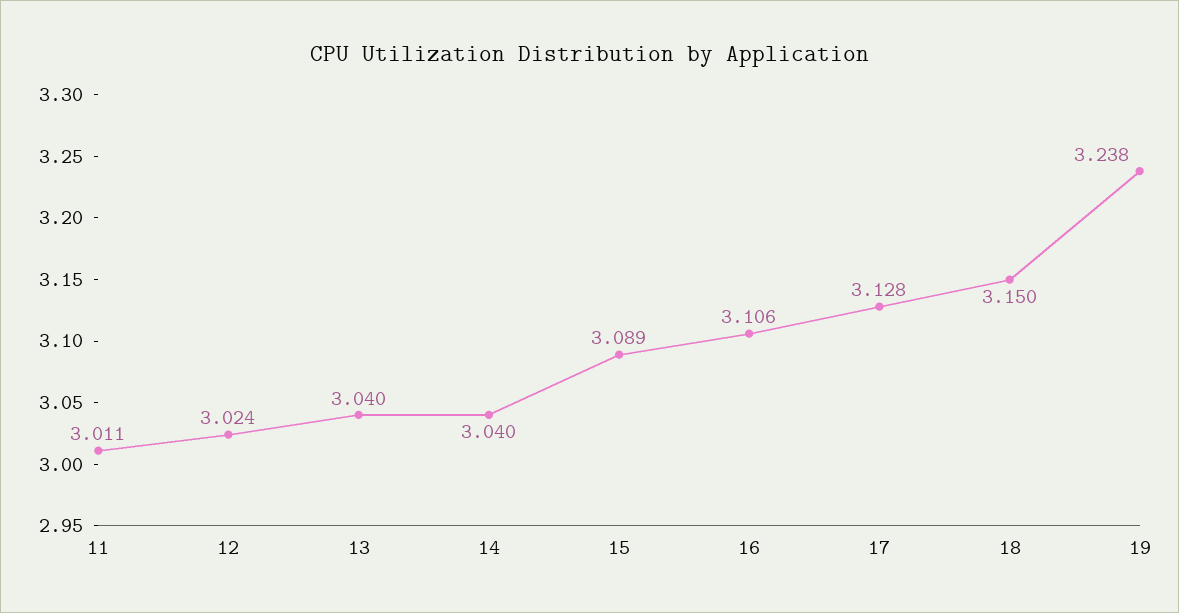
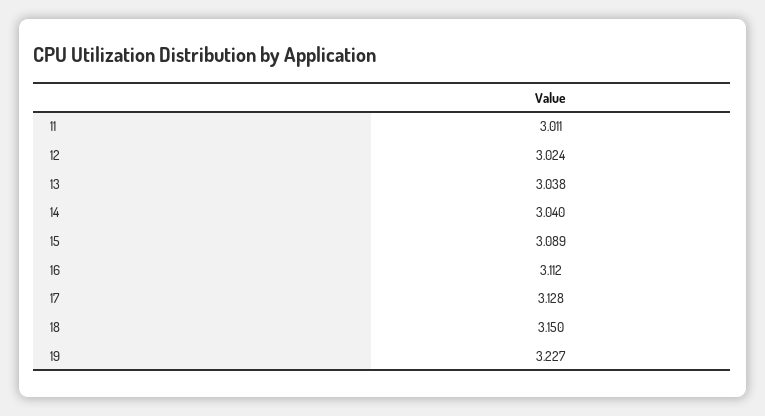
  {
    "11": 3.011,
    "12": 3.024,
-   "13": 3.04,
+   "13": 3.038,
    "14": 3.04,
    "15": 3.089,
-   "16": 3.106,
+   "16": 3.112,
    "17": 3.128,
    "18": 3.15,
-   "19": 3.238
+   "19": 3.227
  }

